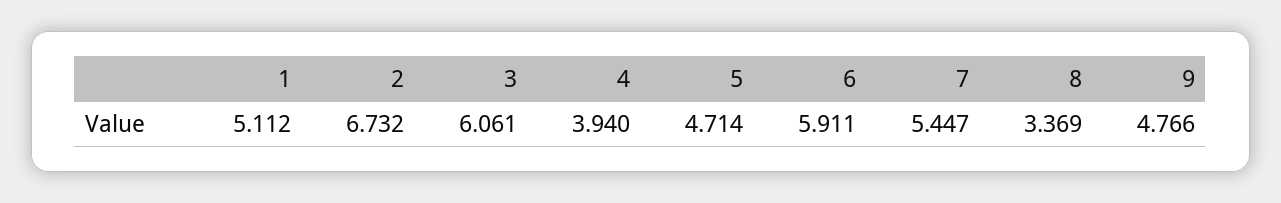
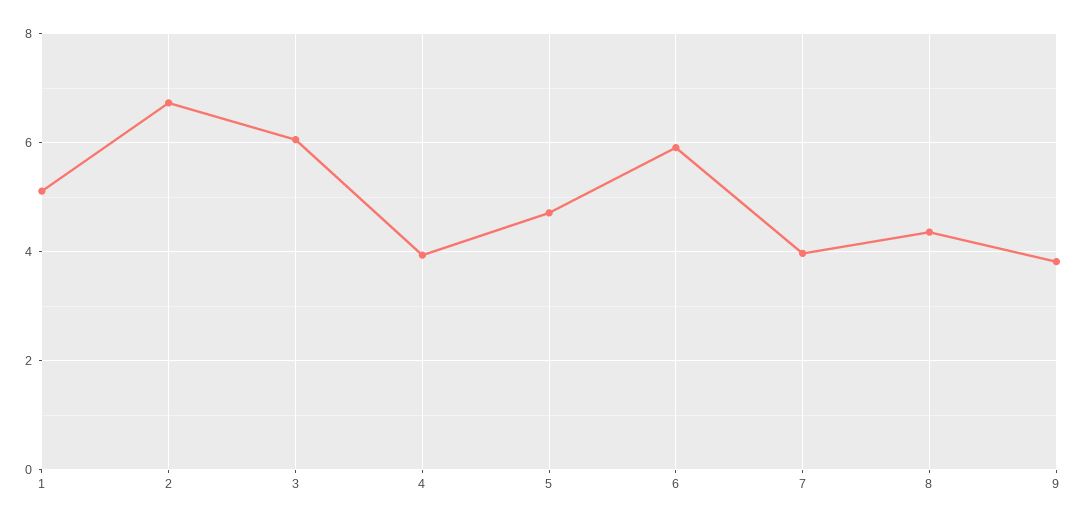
  {
    "1": 5.112,
    "2": 6.732,
    "3": 6.061,
    "4": 3.94,
    "5": 4.714,
    "6": 5.911,
-   "7": 5.447,
+   "7": 4,
-   "8": 3.369,
+   "8": 4.4,
-   "9": 4.766
+   "9": 3.8
  }

